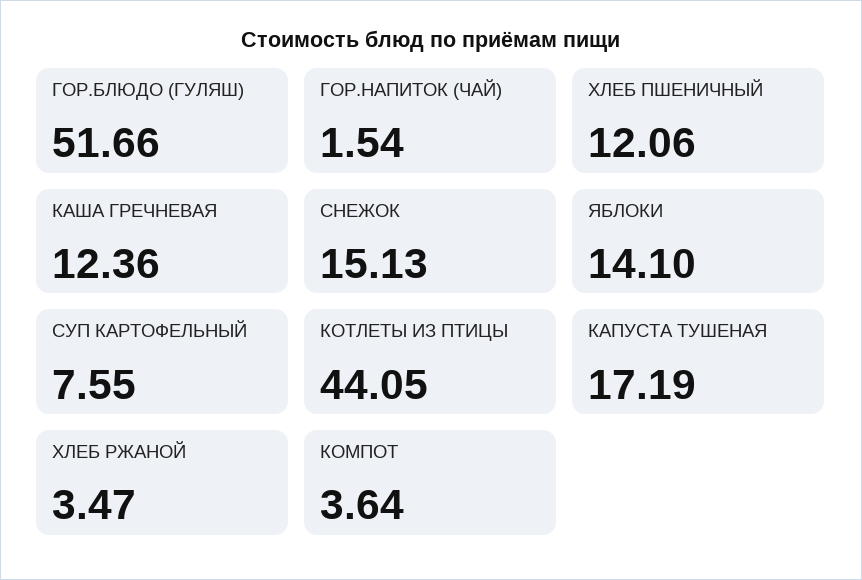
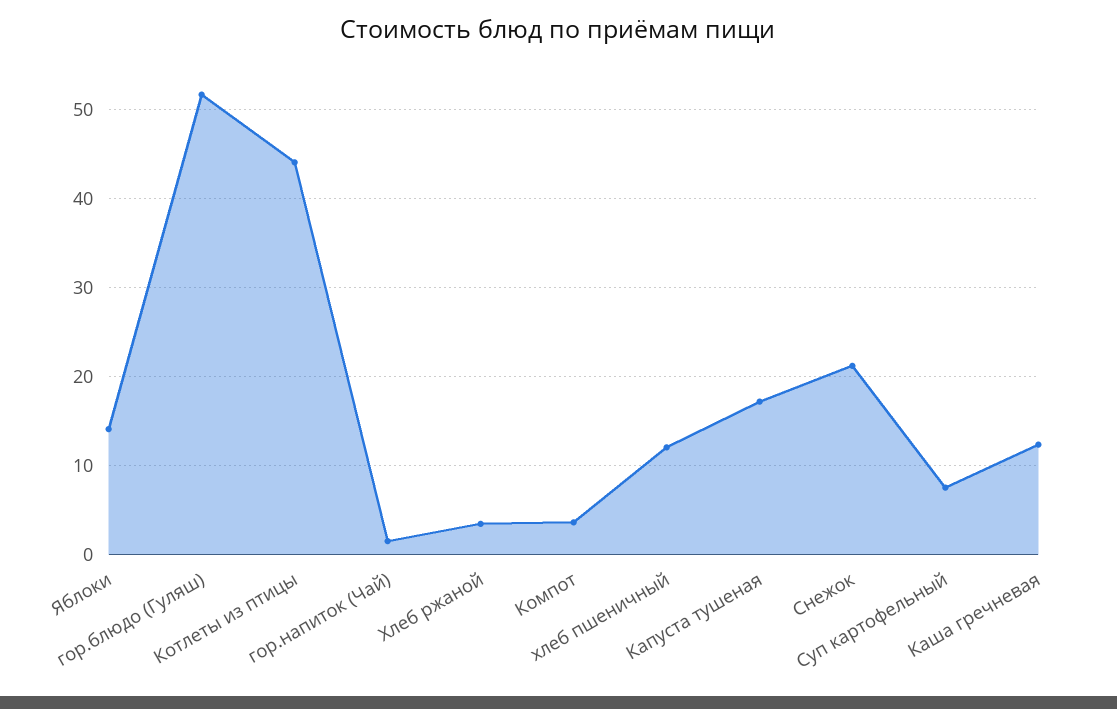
  {
    "ГОР.БЛЮДО (ГУЛЯШ)": 51.66,
    "ГОР.НАПИТОК (ЧАЙ)": 1.54,
    "ХЛЕБ ПШЕНИЧНЫЙ": 12.06,
    "КАША ГРЕЧНЕВАЯ": 12.36,
-   "СНЕЖОК": 15.13,
+   "СНЕЖОК": 21,
    "ЯБЛОКИ": 14.1,
    "СУП КАРТОФЕЛЬНЫЙ": 7.55,
    "КОТЛЕТЫ ИЗ ПТИЦЫ": 44.05,
    "КАПУСТА ТУШЕНАЯ": 17.19,
    "ХЛЕБ РЖАНОЙ": 3.47,
    "КОМПОТ": 3.64
  }

